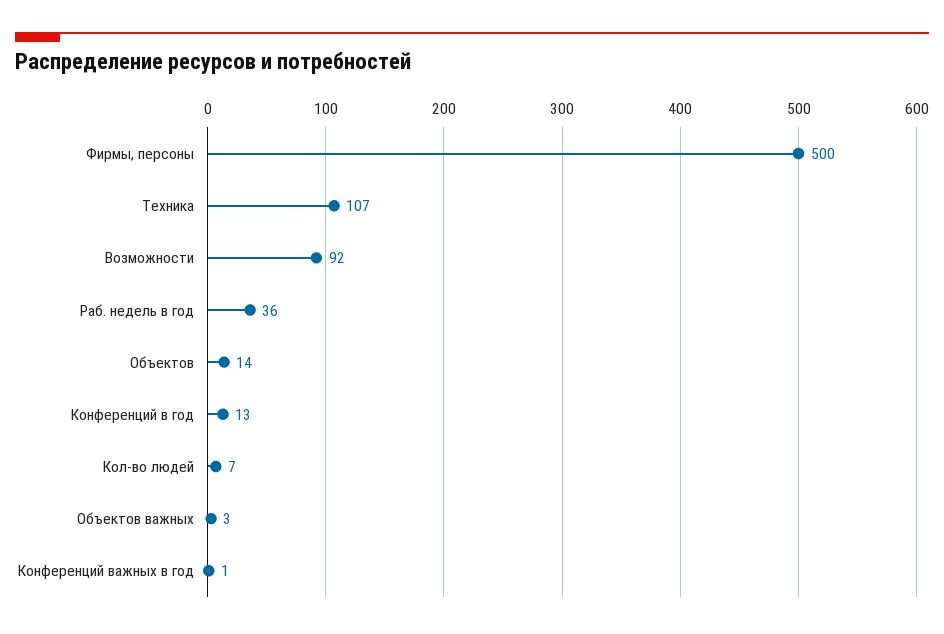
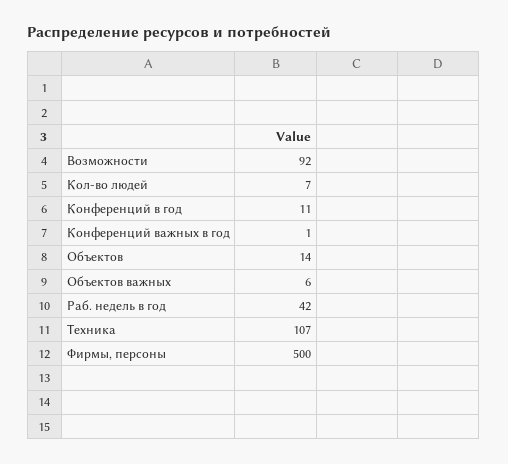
  {
    "Фирмы, персоны": 500,
    "Техника": 107,
    "Возможности": 92,
-   "Раб. недель в год": 36,
+   "Раб. недель в год": 42,
    "Объектов": 14,
-   "Конференций в год": 13,
+   "Конференций в год": 11,
    "Кол-во людей": 7,
-   "Объектов важных": 3,
+   "Объектов важных": 6,
    "Конференций важных в год": 1
  }

